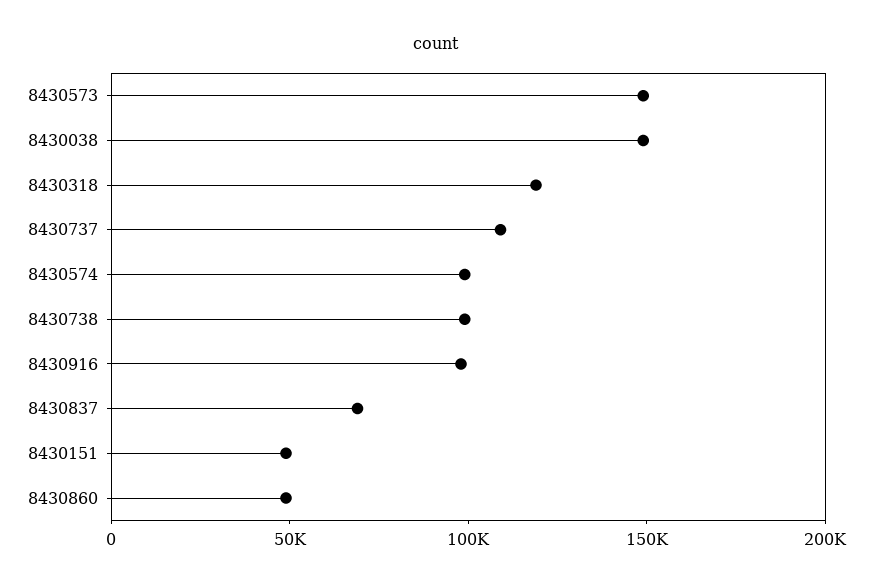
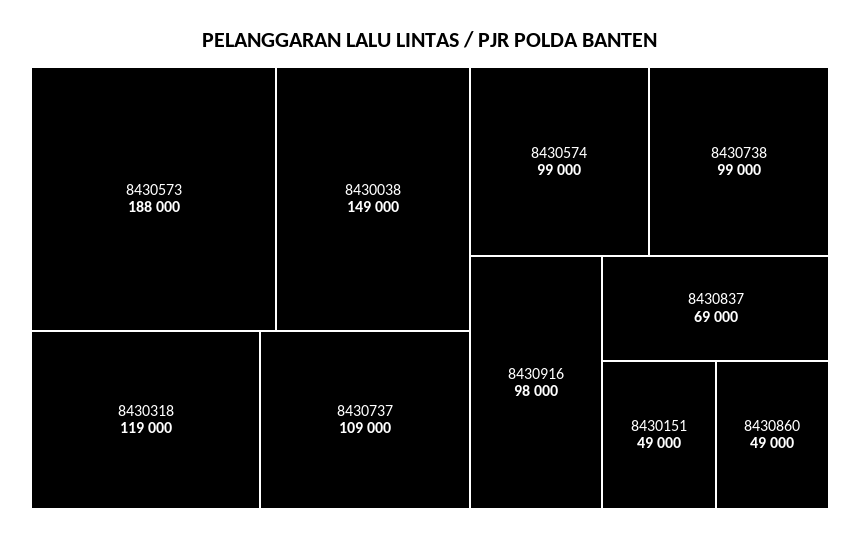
  {
-   "8430573": 150000,
+   "8430573": 188000,
    "8430038": 149000,
    "8430318": 119000,
    "8430737": 109000,
    "8430574": 99000,
    "8430738": 99000,
    "8430916": 98000,
    "8430837": 69000,
    "8430151": 49000,
    "8430860": 49000
  }

